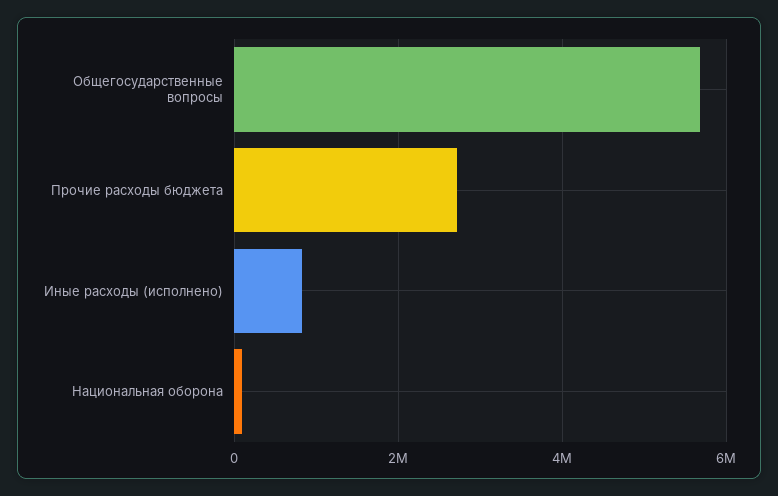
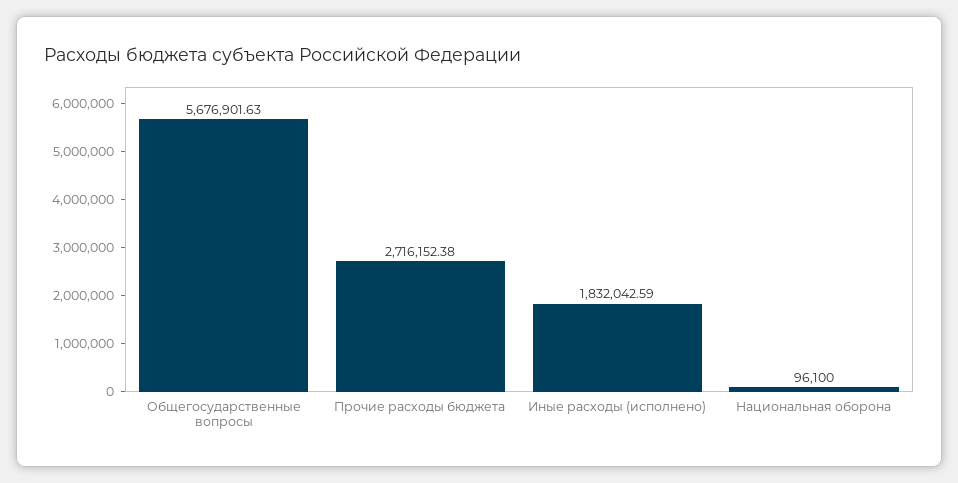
  {
    "Общегосударственные вопросы": 5676901.63,
    "Прочие расходы бюджета": 2716152.38,
-   "Иные расходы (исполнено)": 800000,
+   "Иные расходы (исполнено)": 1832042.59,
    "Национальная оборона": 96100
  }

